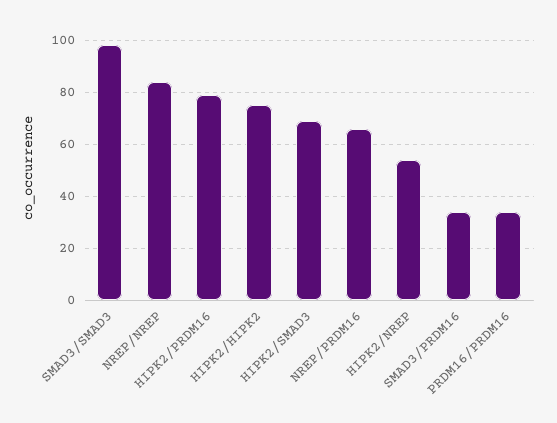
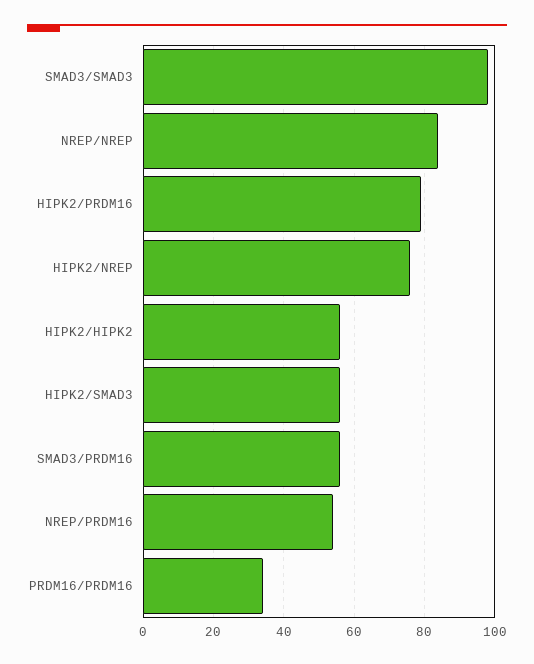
  {
    "SMAD3/SMAD3": 100,
    "NREP/NREP": 85,
    "HIPK2/PRDM16": 80,
-   "HIPK2/HIPK2": 75,
+   "HIPK2/HIPK2": 55,
-   "HIPK2/SMAD3": 70,
+   "HIPK2/SMAD3": 55,
-   "NREP/PRDM16": 65,
+   "NREP/PRDM16": 55,
-   "HIPK2/NREP": 55,
+   "HIPK2/NREP": 75,
-   "SMAD3/PRDM16": 35,
+   "SMAD3/PRDM16": 55,
    "PRDM16/PRDM16": 35
  }

